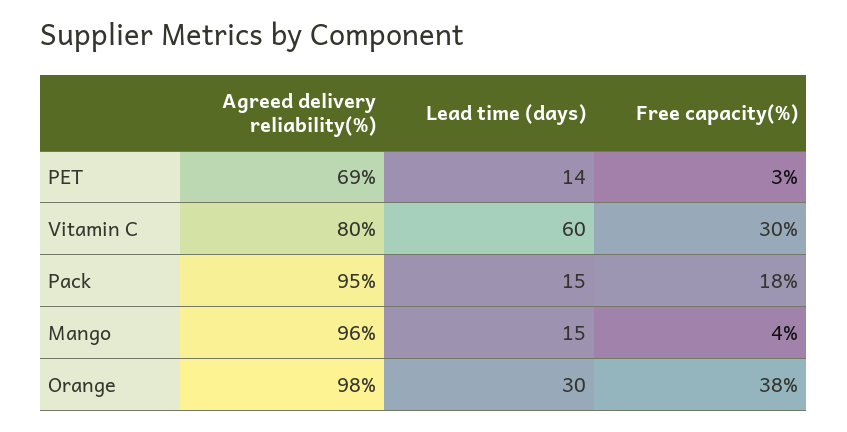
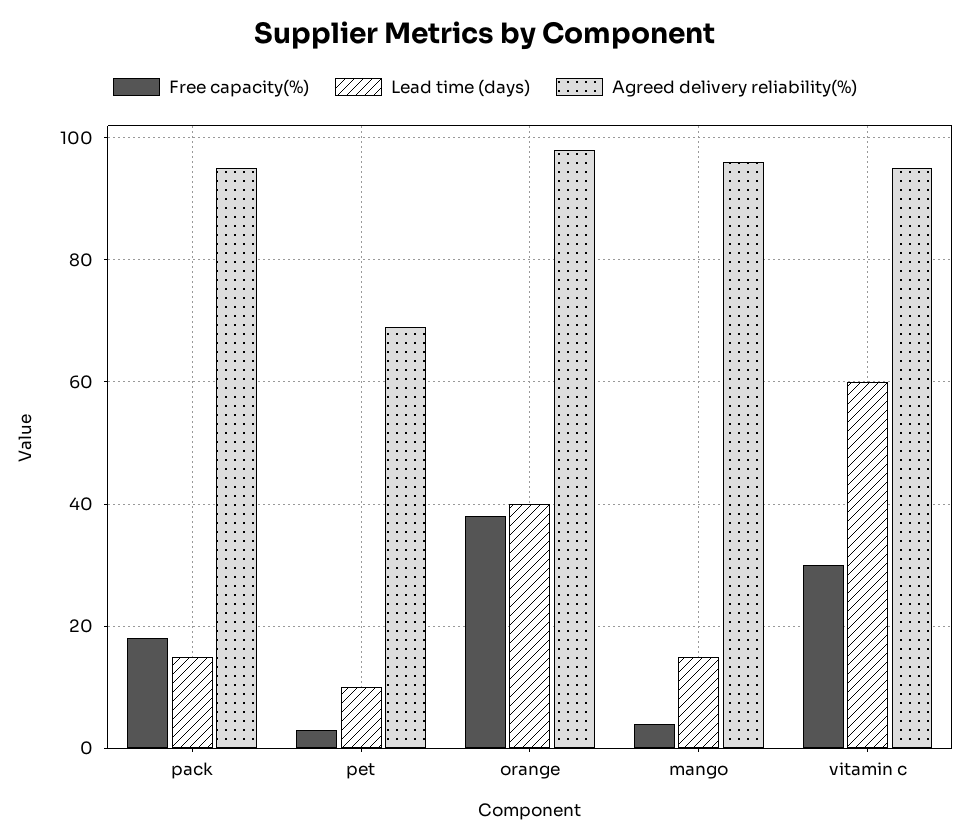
  {
    "Agreed delivery reliability(%)": {
      "PET": 69,
-     "Vitamin C": 80,
+     "Vitamin C": 95,
      "Pack": 95,
      "Mango": 96,
      "Orange": 98
    },
    "Lead time (days)": {
-     "PET": 14,
+     "PET": 10,
      "Vitamin C": 60,
      "Pack": 15,
      "Mango": 15,
-     "Orange": 30
+     "Orange": 40
    },
    "Free capacity(%)": {
      "PET": 3,
      "Vitamin C": 30,
      "Pack": 18,
      "Mango": 4,
      "Orange": 38
    }
  }

